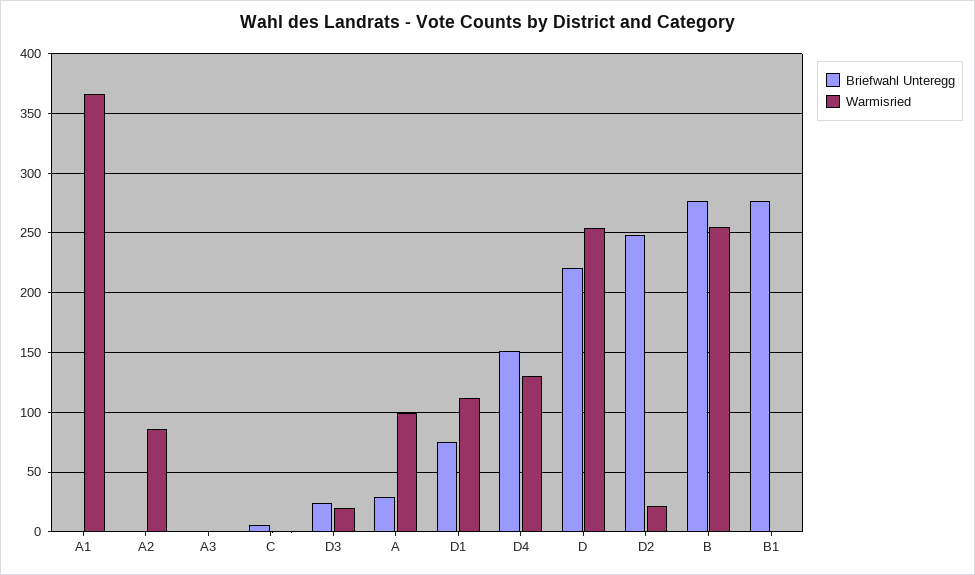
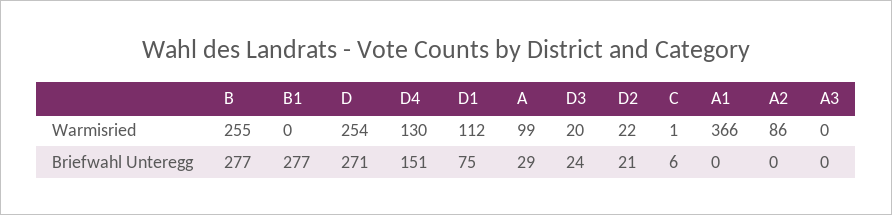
  {
    "Briefwahl Unteregg": {
      "A1": 0,
      "A2": 0,
      "A3": 0,
      "C": 6,
      "D3": 24,
      "A": 29,
      "D1": 75,
      "D4": 151,
-     "D": 220,
+     "D": 271,
-     "D2": 250,
+     "D2": 21,
      "B": 277,
      "B1": 277
    },
    "Warmisried": {
      "A1": 366,
      "A2": 86,
      "A3": 0,
      "C": 1,
      "D3": 20,
      "A": 99,
      "D1": 112,
      "D4": 130,
      "D": 254,
      "D2": 22,
      "B": 255,
      "B1": 0
    }
  }

